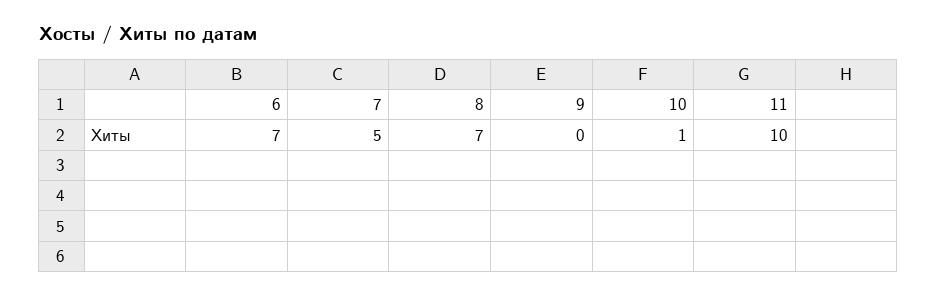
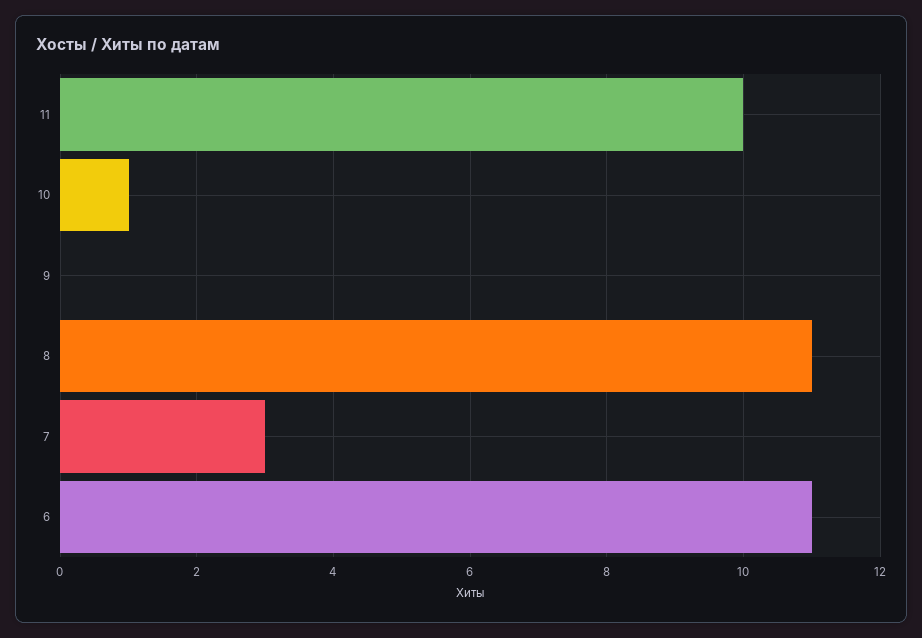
  {
-   "6": 7,
+   "6": 11,
-   "7": 5,
+   "7": 3,
-   "8": 7,
+   "8": 11,
    "9": 0,
    "10": 1,
    "11": 10
  }

